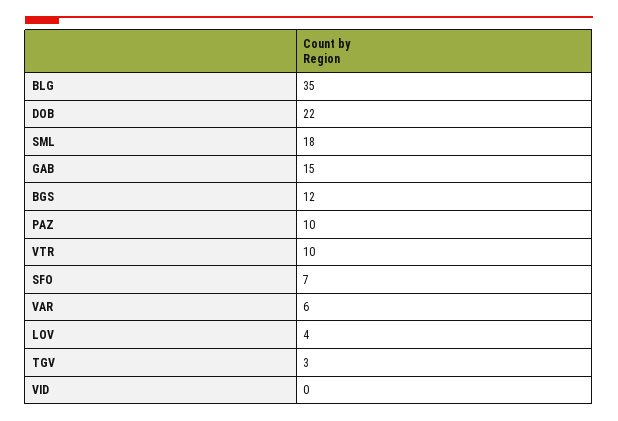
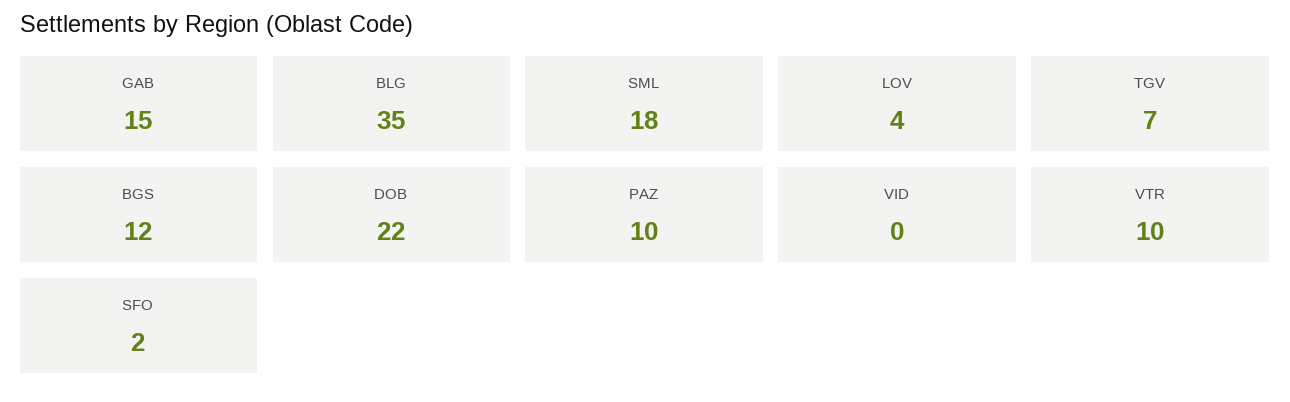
  {
    "BLG": 35,
    "DOB": 22,
    "SML": 18,
    "GAB": 15,
    "BGS": 12,
    "PAZ": 10,
    "VTR": 10,
-   "SFO": 7,
+   "SFO": 2,
-   "VAR": 6,
    "LOV": 4,
-   "TGV": 3,
+   "TGV": 7,
    "VID": 0
  }

